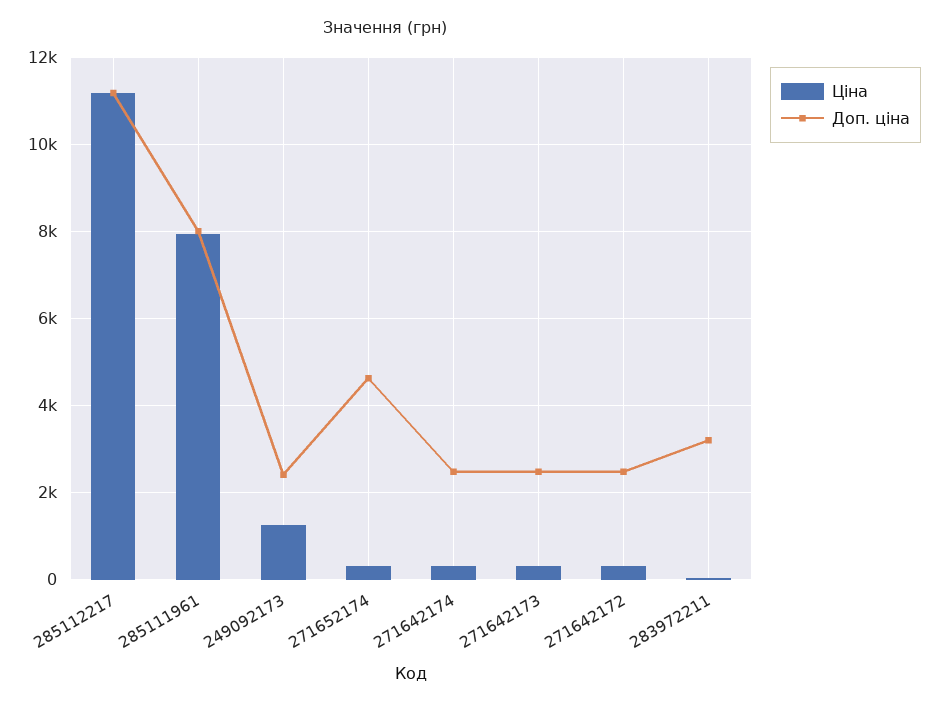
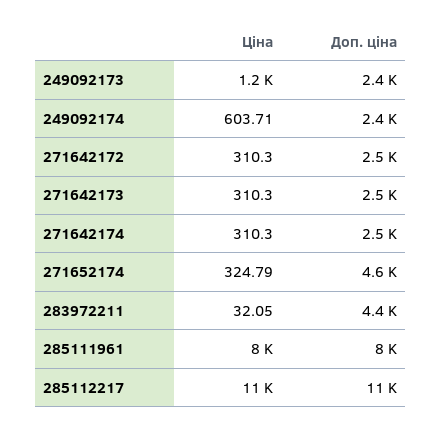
  {
    "Ціна": {
      "285112217": 11000,
      "285111961": 8000,
      "249092173": 1200,
      "271652174": 324.79,
      "271642174": 310.3,
      "271642173": 310.3,
      "271642172": 310.3,
-     "283972211": 32.05
+     "283972211": 32.05,
+     "249092174": 603.71
    },
    "Доп. ціна": {
      "285112217": 11000,
      "285111961": 8000,
      "249092173": 2400,
      "271652174": 4600,
      "271642174": 2500,
      "271642173": 2500,
      "271642172": 2500,
-     "283972211": 3200
+     "283972211": 4400,
+     "249092174": 2400
    }
  }

